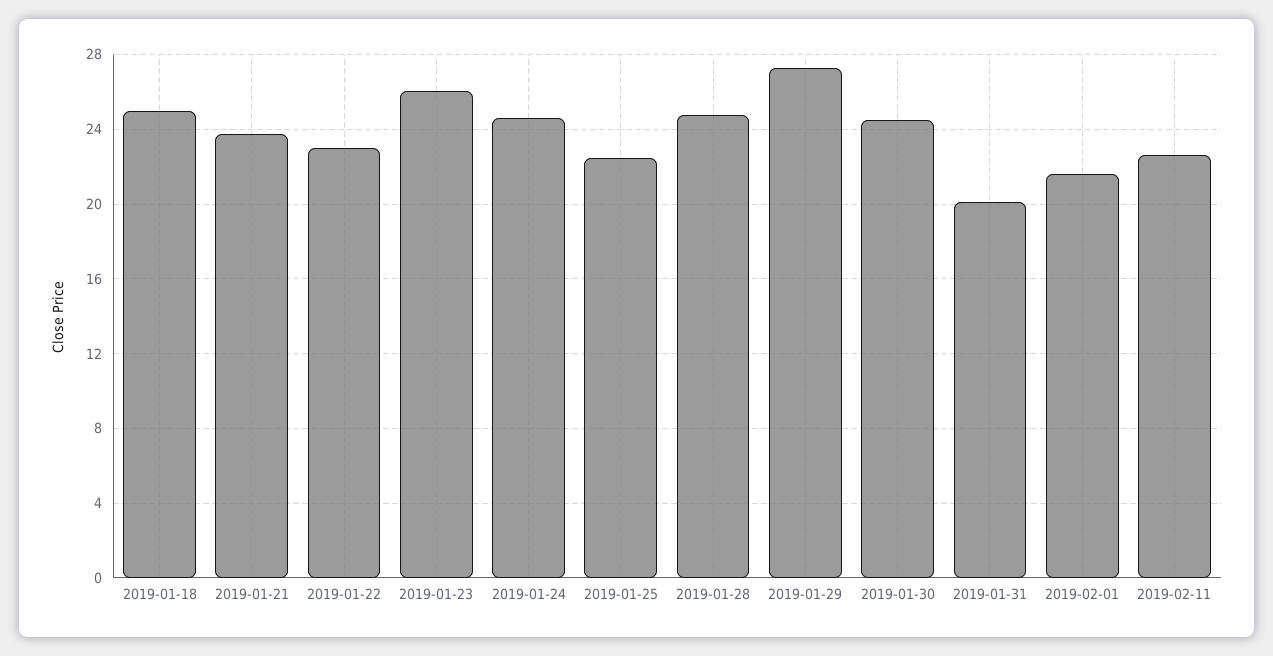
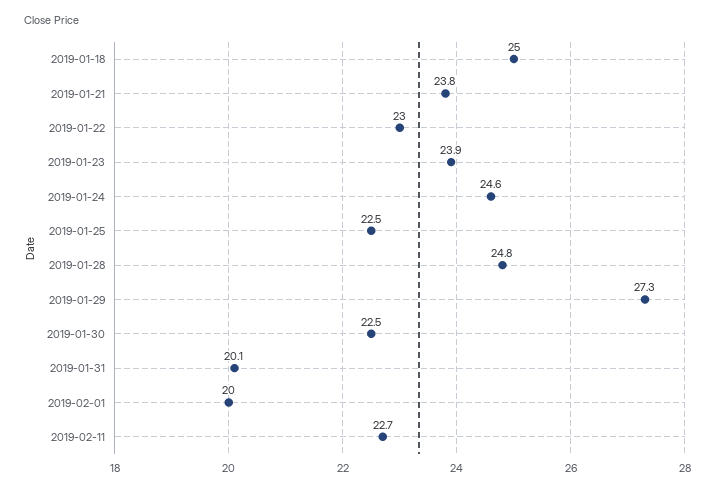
  {
    "2019-01-18": 25,
    "2019-01-21": 23.8,
    "2019-01-22": 23,
-   "2019-01-23": 26,
+   "2019-01-23": 23.9,
    "2019-01-24": 24.6,
    "2019-01-25": 22.5,
    "2019-01-28": 24.8,
    "2019-01-29": 27.3,
-   "2019-01-30": 24.5,
+   "2019-01-30": 22.5,
    "2019-01-31": 20.1,
-   "2019-02-01": 21.5,
+   "2019-02-01": 20,
    "2019-02-11": 22.7
  }

